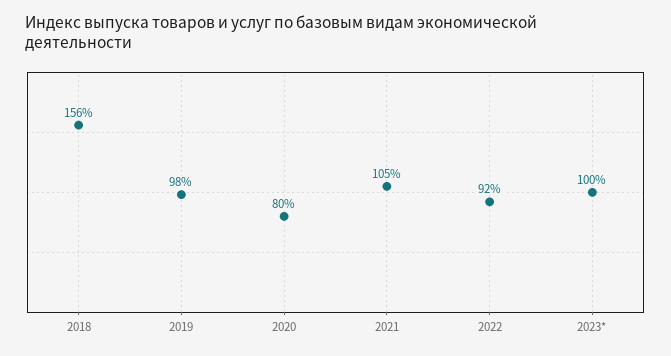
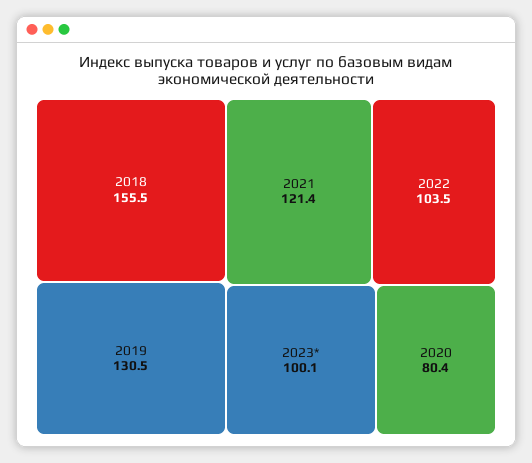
  {
    "2018": 155.5,
-   "2019": 98,
+   "2019": 130.5,
    "2020": 80.4,
-   "2021": 105,
+   "2021": 121.4,
-   "2022": 92,
+   "2022": 103.5,
    "2023*": 100.1
  }

